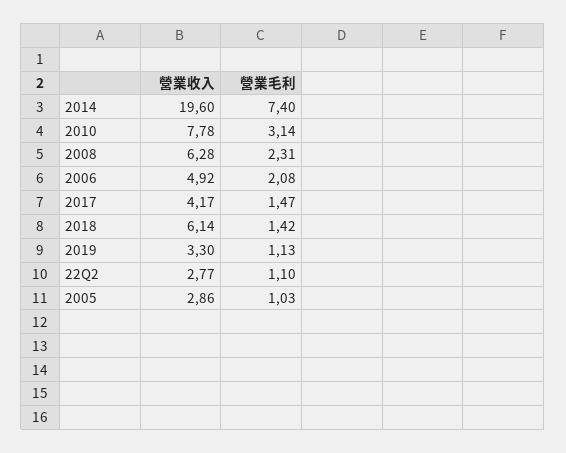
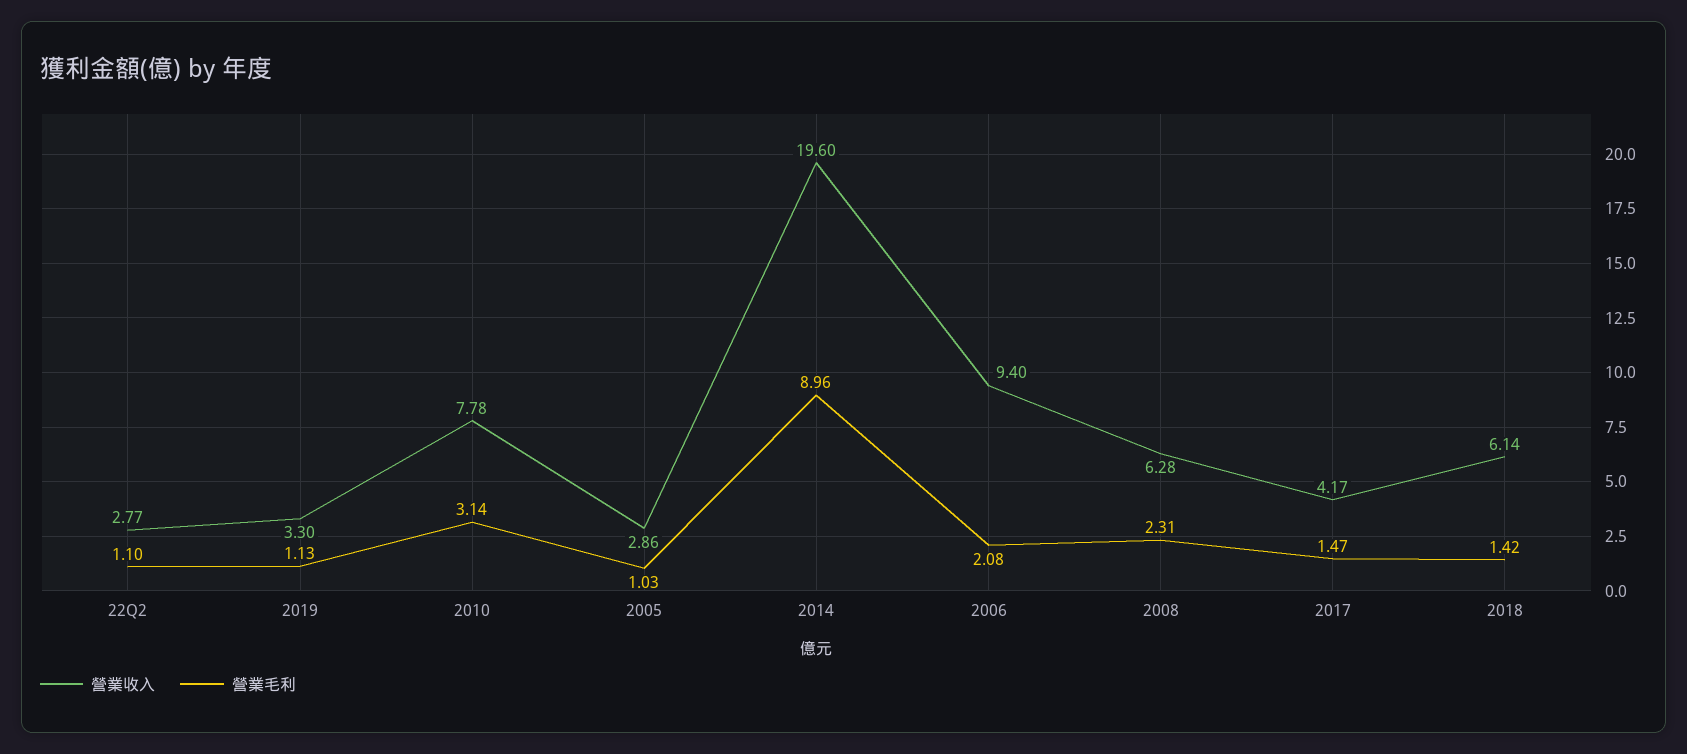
  {
    "營業收入": {
      "2014": 19.6,
      "2010": 7.78,
      "2008": 6.28,
-     "2006": 4.92,
+     "2006": 9.4,
      "2017": 4.17,
      "2018": 6.14,
      "2019": 3.3,
      "22Q2": 2.77,
      "2005": 2.86
    },
    "營業毛利": {
-     "2014": 7.4,
+     "2014": 8.96,
      "2010": 3.14,
      "2008": 2.31,
      "2006": 2.08,
      "2017": 1.47,
      "2018": 1.42,
      "2019": 1.13,
      "22Q2": 1.1,
      "2005": 1.03
    }
  }

